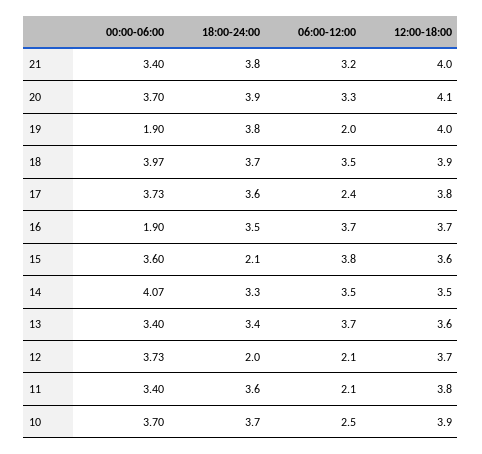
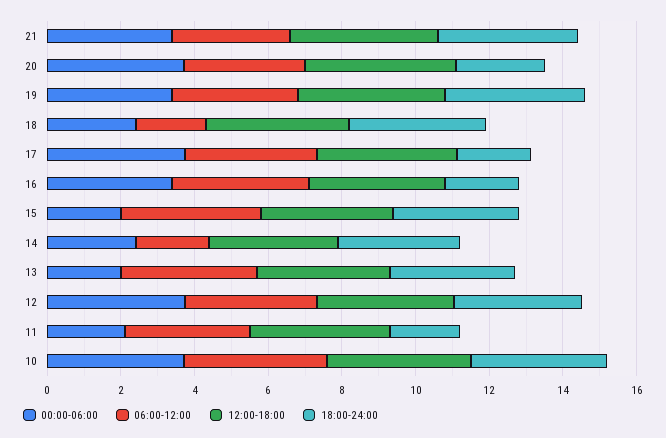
  {
    "00:00-06:00": {
      "21": 3.4,
      "20": 3.7,
-     "19": 1.9,
+     "19": 3.5,
-     "18": 3.97,
+     "18": 2.5,
      "17": 3.73,
-     "16": 1.9,
+     "16": 3.5,
-     "15": 3.6,
+     "15": 2,
-     "14": 4.07,
+     "14": 2.5,
-     "13": 3.4,
+     "13": 2,
      "12": 3.73,
-     "11": 3.4,
+     "11": 2,
      "10": 3.7
    },
    "18:00-24:00": {
      "21": 3.8,
-     "20": 3.9,
+     "20": 2.5,
      "19": 3.8,
      "18": 3.7,
-     "17": 3.6,
+     "17": 2,
-     "16": 3.5,
+     "16": 2,
-     "15": 2.1,
+     "15": 3.5,
      "14": 3.3,
      "13": 3.4,
-     "12": 2,
+     "12": 3.5,
-     "11": 3.6,
+     "11": 2,
      "10": 3.7
    },
    "06:00-12:00": {
      "21": 3.2,
      "20": 3.3,
-     "19": 2,
+     "19": 3.5,
-     "18": 3.5,
+     "18": 2,
-     "17": 2.4,
+     "17": 3.5,
      "16": 3.7,
      "15": 3.8,
-     "14": 3.5,
+     "14": 2,
      "13": 3.7,
-     "12": 2.1,
+     "12": 3.5,
-     "11": 2.1,
+     "11": 3.5,
-     "10": 2.5
+     "10": 4
    },
    "12:00-18:00": {
      "21": 4,
      "20": 4.1,
      "19": 4,
      "18": 3.9,
      "17": 3.8,
      "16": 3.7,
      "15": 3.6,
      "14": 3.5,
      "13": 3.6,
      "12": 3.7,
      "11": 3.8,
      "10": 3.9
    }
  }

